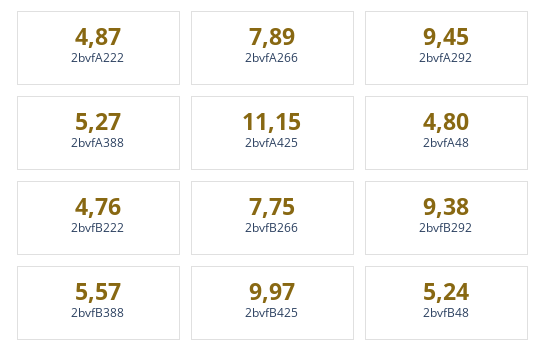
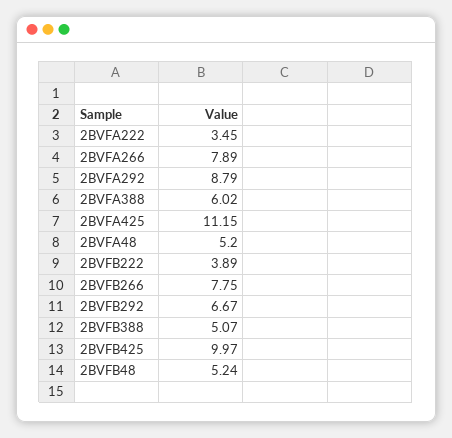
  {
-   "2bvfA222": 4.87,
+   "2bvfA222": 3.45,
    "2bvfA266": 7.89,
-   "2bvfA292": 9.45,
+   "2bvfA292": 8.79,
-   "2bvfA388": 5.27,
+   "2bvfA388": 6.02,
    "2bvfA425": 11.15,
-   "2bvfA48": 4.8,
+   "2bvfA48": 5.2,
-   "2bvfB222": 4.76,
+   "2bvfB222": 3.89,
    "2bvfB266": 7.75,
-   "2bvfB292": 9.38,
+   "2bvfB292": 6.67,
-   "2bvfB388": 5.57,
+   "2bvfB388": 5.07,
    "2bvfB425": 9.97,
    "2bvfB48": 5.24
  }

